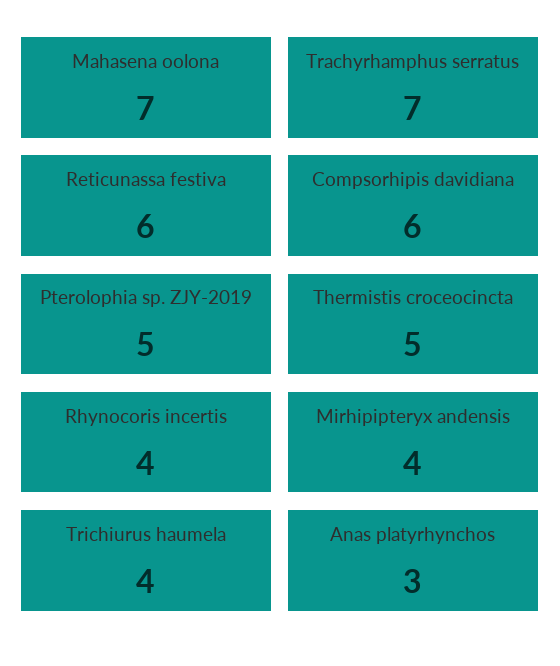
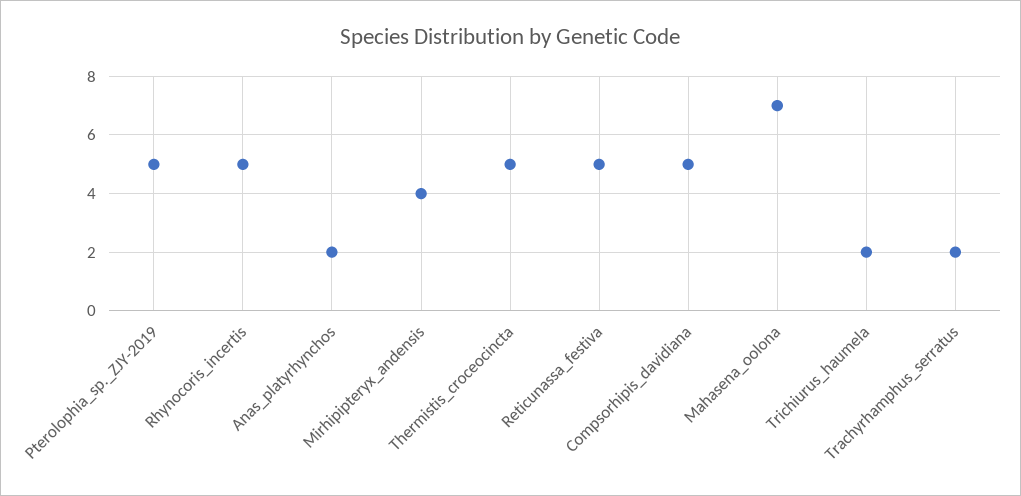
  {
    "Mahasena oolona": 7,
-   "Trachyrhamphus serratus": 7,
+   "Trachyrhamphus serratus": 2,
-   "Reticunassa festiva": 6,
+   "Reticunassa festiva": 5,
-   "Compsorhipis davidiana": 6,
+   "Compsorhipis davidiana": 5,
    "Pterolophia sp. ZJY-2019": 5,
    "Thermistis croceocincta": 5,
-   "Rhynocoris incertis": 4,
+   "Rhynocoris incertis": 5,
    "Mirhipipteryx andensis": 4,
-   "Trichiurus haumela": 4,
+   "Trichiurus haumela": 2,
-   "Anas platyrhynchos": 3
+   "Anas platyrhynchos": 2
  }

